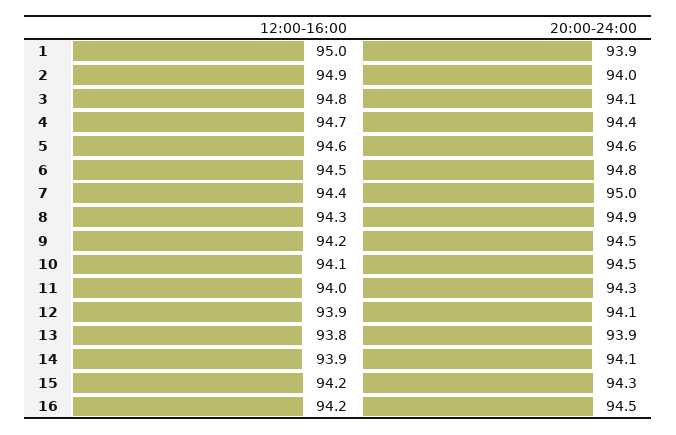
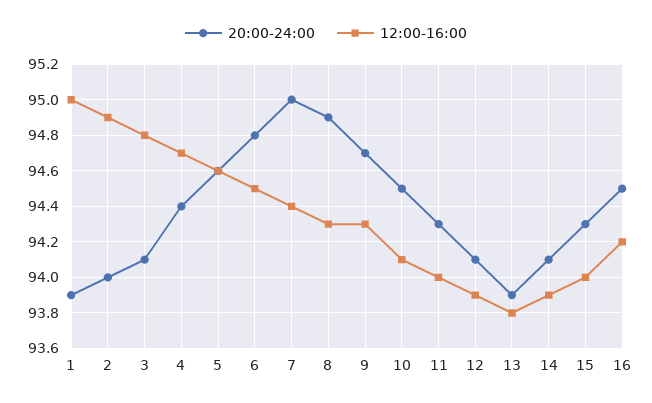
  {
    "12:00-16:00": {
      "1": 95,
      "2": 94.9,
      "3": 94.8,
      "4": 94.7,
      "5": 94.6,
      "6": 94.5,
      "7": 94.4,
      "8": 94.3,
-     "9": 94.2,
+     "9": 94.3,
      "10": 94.1,
      "11": 94,
      "12": 93.9,
      "13": 93.8,
      "14": 93.9,
-     "15": 94.2,
+     "15": 94,
      "16": 94.2
    },
    "20:00-24:00": {
      "1": 93.9,
      "2": 94,
      "3": 94.1,
      "4": 94.4,
      "5": 94.6,
      "6": 94.8,
      "7": 95,
      "8": 94.9,
-     "9": 94.5,
+     "9": 94.7,
      "10": 94.5,
      "11": 94.3,
      "12": 94.1,
      "13": 93.9,
      "14": 94.1,
      "15": 94.3,
      "16": 94.5
    }
  }

